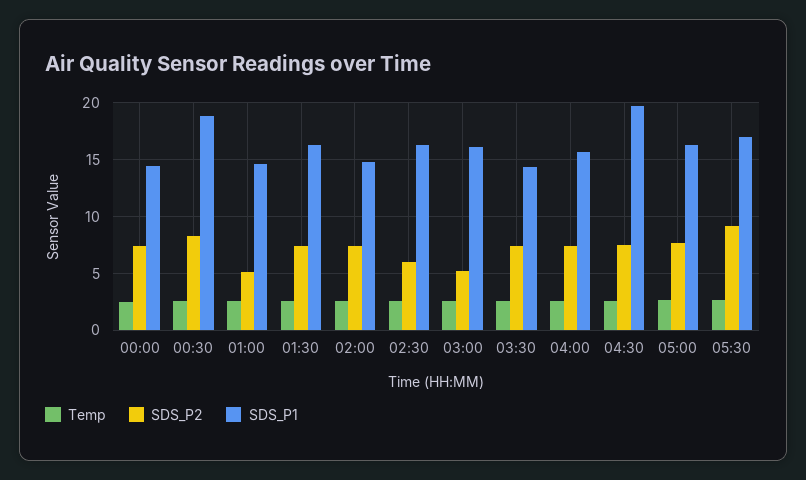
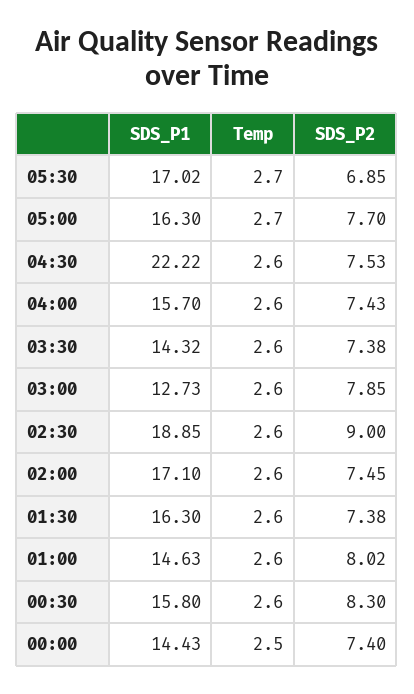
  {
    "Temp": {
      "00:00": 2.5,
      "00:30": 2.6,
      "01:00": 2.6,
      "01:30": 2.6,
      "02:00": 2.6,
      "02:30": 2.6,
      "03:00": 2.6,
      "03:30": 2.6,
      "04:00": 2.6,
      "04:30": 2.6,
      "05:00": 2.7,
      "05:30": 2.7
    },
    "SDS_P2": {
      "00:00": 7.4,
      "00:30": 8.3,
-     "01:00": 5,
+     "01:00": 8.02,
      "01:30": 7.38,
      "02:00": 7.45,
-     "02:30": 6,
+     "02:30": 9,
-     "03:00": 5,
+     "03:00": 7.85,
      "03:30": 7.38,
      "04:00": 7.43,
      "04:30": 7.53,
      "05:00": 7.7,
-     "05:30": 9
+     "05:30": 6.85
    },
    "SDS_P1": {
      "00:00": 14.43,
-     "00:30": 19,
+     "00:30": 15.8,
      "01:00": 14.63,
      "01:30": 16.3,
-     "02:00": 15,
+     "02:00": 17.1,
-     "02:30": 16,
+     "02:30": 18.85,
-     "03:00": 16,
+     "03:00": 12.73,
      "03:30": 14.32,
      "04:00": 15.7,
-     "04:30": 20,
+     "04:30": 22.22,
      "05:00": 16.3,
      "05:30": 17.02
    }
  }

